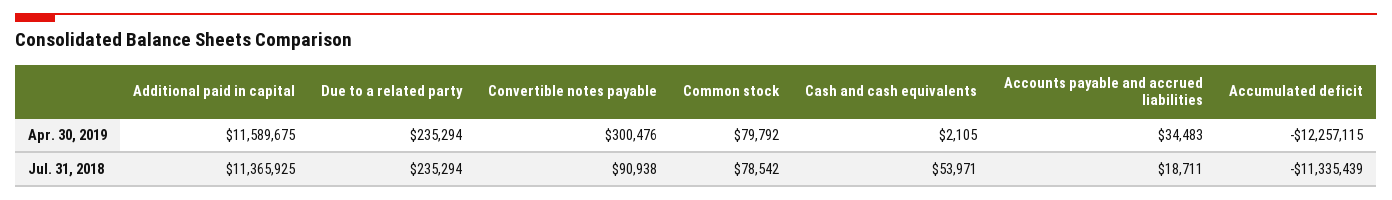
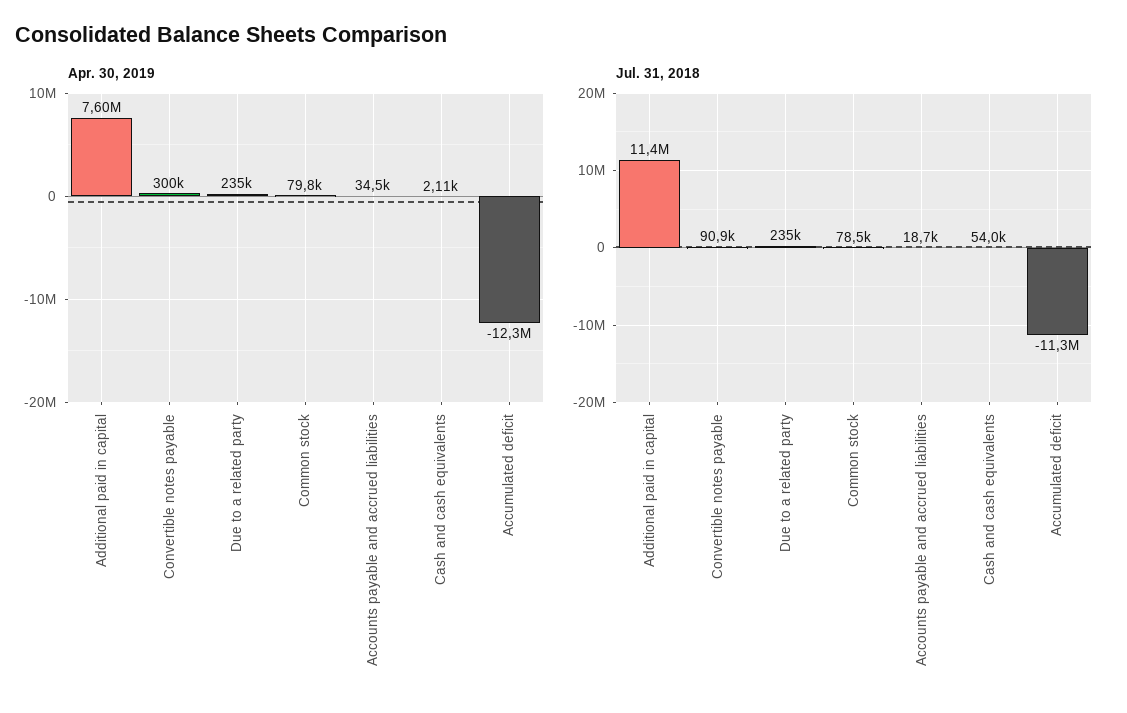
  {
    "Apr. 30, 2019": {
-     "Additional paid in capital": 11589675,
+     "Additional paid in capital": 7600000,
      "Due to a related party": 235294,
      "Convertible notes payable": 300476,
      "Common stock": 79792,
      "Cash and cash equivalents": 2105,
      "Accounts payable and accrued liabilities": 34483,
      "Accumulated deficit": -12257115
    },
    "Jul. 31, 2018": {
      "Additional paid in capital": 11365925,
      "Due to a related party": 235294,
      "Convertible notes payable": 90938,
      "Common stock": 78542,
      "Cash and cash equivalents": 53971,
      "Accounts payable and accrued liabilities": 18711,
      "Accumulated deficit": -11335439
    }
  }

